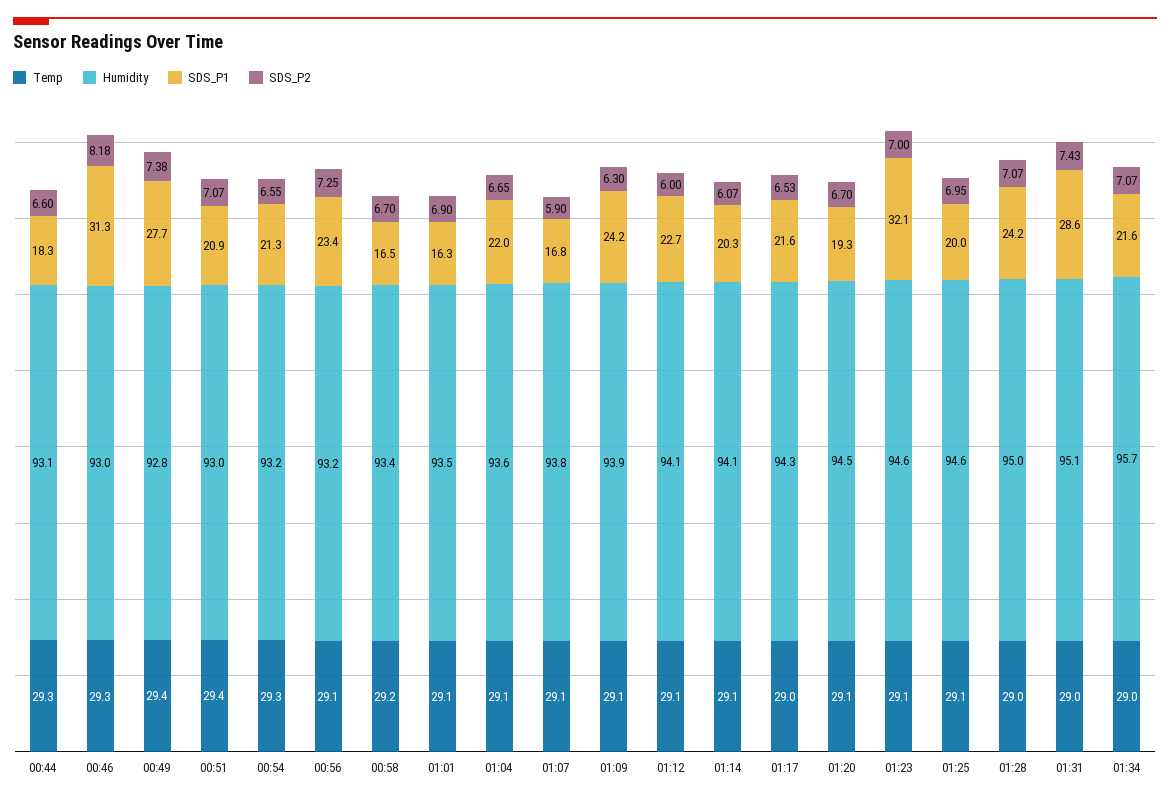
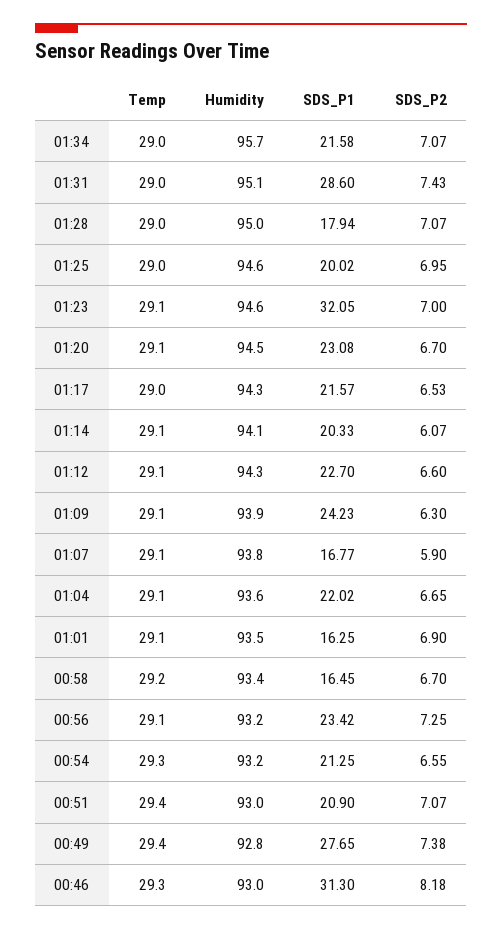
  {
    "Temp": {
-     "00:44": 29.3,
      "00:46": 29.3,
      "00:49": 29.4,
      "00:51": 29.4,
      "00:54": 29.3,
      "00:56": 29.1,
      "00:58": 29.2,
      "01:01": 29.1,
      "01:04": 29.1,
      "01:07": 29.1,
      "01:09": 29.1,
      "01:12": 29.1,
      "01:14": 29.1,
      "01:17": 29,
      "01:20": 29.1,
      "01:23": 29.1,
-     "01:25": 29.1,
+     "01:25": 29,
      "01:28": 29,
      "01:31": 29,
      "01:34": 29
    },
    "Humidity": {
-     "00:44": 93.1,
      "00:46": 93,
      "00:49": 92.8,
      "00:51": 93,
      "00:54": 93.2,
      "00:56": 93.2,
      "00:58": 93.4,
      "01:01": 93.5,
      "01:04": 93.6,
      "01:07": 93.8,
      "01:09": 93.9,
-     "01:12": 94.1,
+     "01:12": 94.3,
      "01:14": 94.1,
      "01:17": 94.3,
      "01:20": 94.5,
      "01:23": 94.6,
      "01:25": 94.6,
      "01:28": 95,
      "01:31": 95.1,
      "01:34": 95.7
    },
    "SDS_P1": {
-     "00:44": 18.3,
      "00:46": 31.3,
      "00:49": 27.65,
      "00:51": 20.9,
      "00:54": 21.25,
      "00:56": 23.42,
      "00:58": 16.45,
      "01:01": 16.25,
      "01:04": 22.02,
      "01:07": 16.77,
      "01:09": 24.23,
      "01:12": 22.7,
      "01:14": 20.33,
      "01:17": 21.57,
-     "01:20": 19.3,
+     "01:20": 23.08,
      "01:23": 32.05,
      "01:25": 20.02,
-     "01:28": 24.2,
+     "01:28": 17.94,
      "01:31": 28.6,
      "01:34": 21.58
    },
    "SDS_P2": {
-     "00:44": 6.6,
      "00:46": 8.18,
      "00:49": 7.38,
      "00:51": 7.07,
      "00:54": 6.55,
      "00:56": 7.25,
      "00:58": 6.7,
      "01:01": 6.9,
      "01:04": 6.65,
      "01:07": 5.9,
      "01:09": 6.3,
-     "01:12": 6,
+     "01:12": 6.6,
      "01:14": 6.07,
      "01:17": 6.53,
      "01:20": 6.7,
      "01:23": 7,
      "01:25": 6.95,
      "01:28": 7.07,
      "01:31": 7.43,
      "01:34": 7.07
    }
  }

